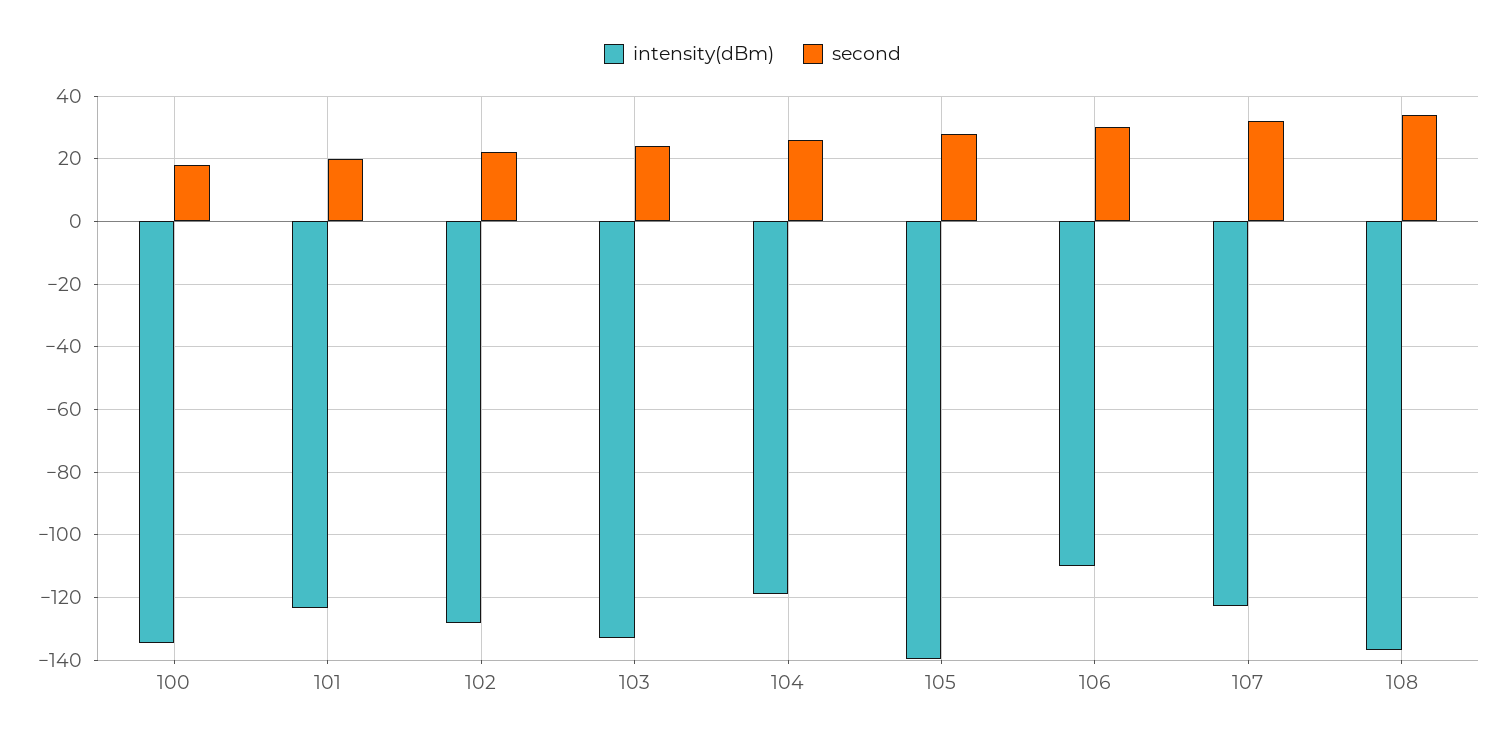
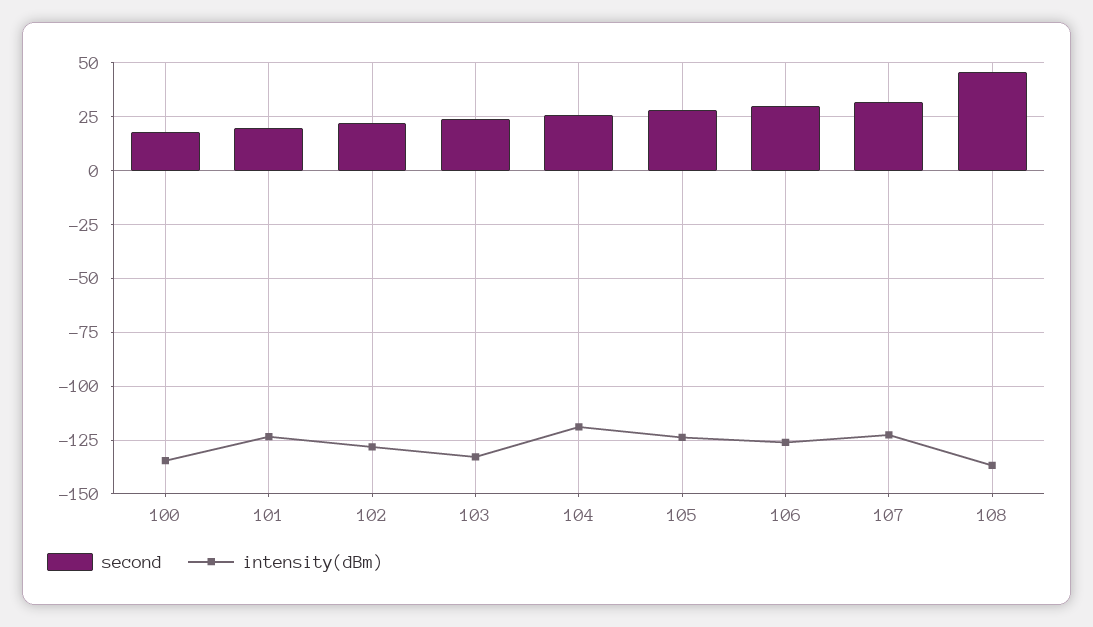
  {
    "intensity(dBm)": {
      "100": -134,
      "101": -124,
      "102": -128,
      "103": -132,
      "104": -118,
-     "105": -140,
+     "105": -125,
-     "106": -110,
+     "106": -125,
      "107": -122,
      "108": -136
    },
    "second": {
      "100": 18,
      "101": 20,
      "102": 22,
      "103": 24,
      "104": 26,
      "105": 28,
      "106": 30,
      "107": 32,
-     "108": 34
+     "108": 45
    }
  }

